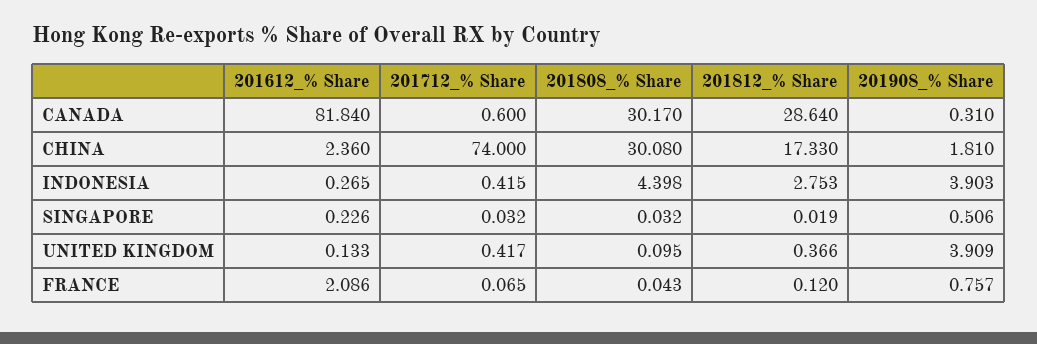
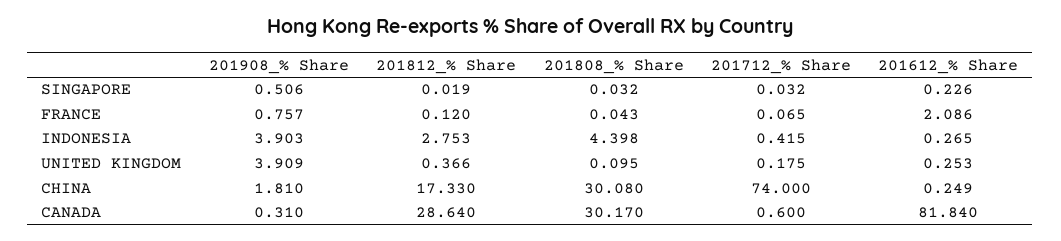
  {
    "201612_% Share": {
      "CANADA": 81.84,
-     "CHINA": 2.36,
+     "CHINA": 0.249,
      "INDONESIA": 0.265,
      "SINGAPORE": 0.226,
-     "UNITED KINGDOM": 0.133,
+     "UNITED KINGDOM": 0.253,
      "FRANCE": 2.086
    },
    "201712_% Share": {
      "CANADA": 0.6,
      "CHINA": 74,
      "INDONESIA": 0.415,
      "SINGAPORE": 0.032,
-     "UNITED KINGDOM": 0.417,
+     "UNITED KINGDOM": 0.175,
      "FRANCE": 0.065
    },
    "201808_% Share": {
      "CANADA": 30.17,
      "CHINA": 30.08,
      "INDONESIA": 4.398,
      "SINGAPORE": 0.032,
      "UNITED KINGDOM": 0.095,
      "FRANCE": 0.043
    },
    "201812_% Share": {
      "CANADA": 28.64,
      "CHINA": 17.33,
      "INDONESIA": 2.753,
      "SINGAPORE": 0.019,
      "UNITED KINGDOM": 0.366,
      "FRANCE": 0.12
    },
    "201908_% Share": {
      "CANADA": 0.31,
      "CHINA": 1.81,
      "INDONESIA": 3.903,
      "SINGAPORE": 0.506,
      "UNITED KINGDOM": 3.909,
      "FRANCE": 0.757
    }
  }

